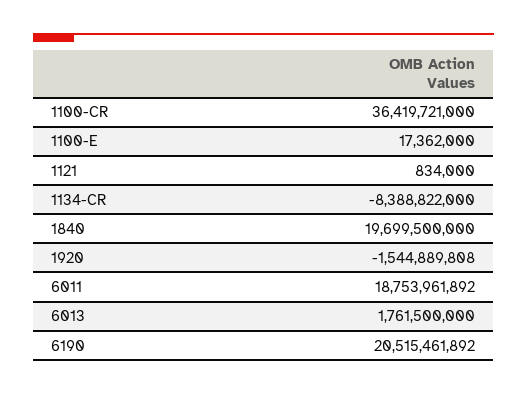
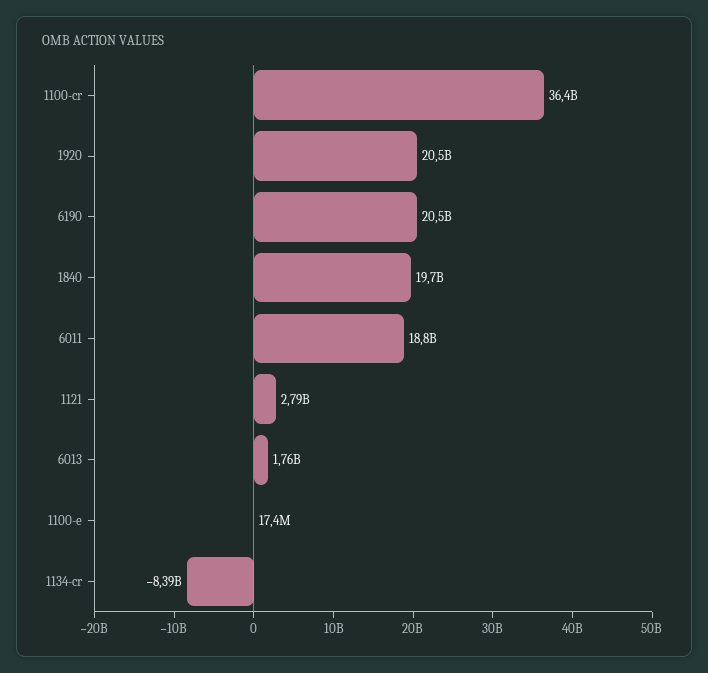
  {
    "1100-CR": 36419721000,
    "1100-E": 17362000,
-   "1121": 834000,
+   "1121": 2790000000,
    "1134-CR": -8388822000,
    "1840": 19699500000,
-   "1920": -1544889808,
+   "1920": 20500000000,
    "6011": 18753961892,
    "6013": 1761500000,
    "6190": 20515461892
  }

